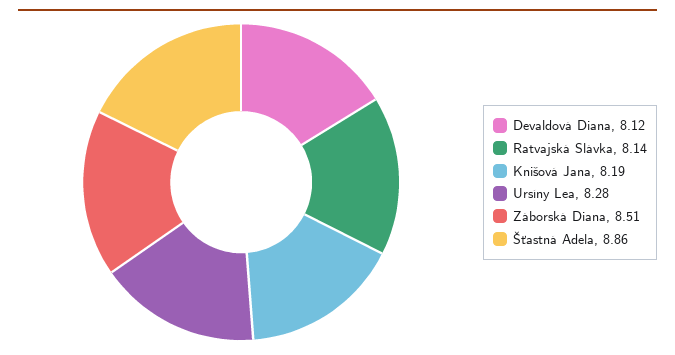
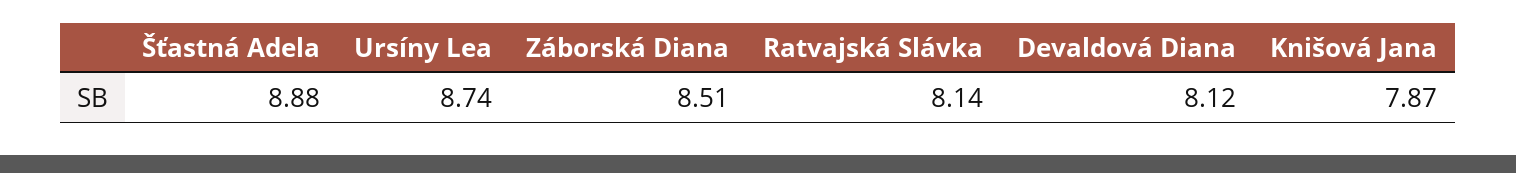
  {
    "Devaldová Diana": 8.12,
    "Ratvajská Slávka": 8.14,
-   "Knišová Jana": 8.19,
+   "Knišová Jana": 7.87,
-   "Ursíny Lea": 8.28,
+   "Ursíny Lea": 8.74,
    "Záborská Diana": 8.51,
-   "Šťastná Adela": 8.86
+   "Šťastná Adela": 8.88
  }

